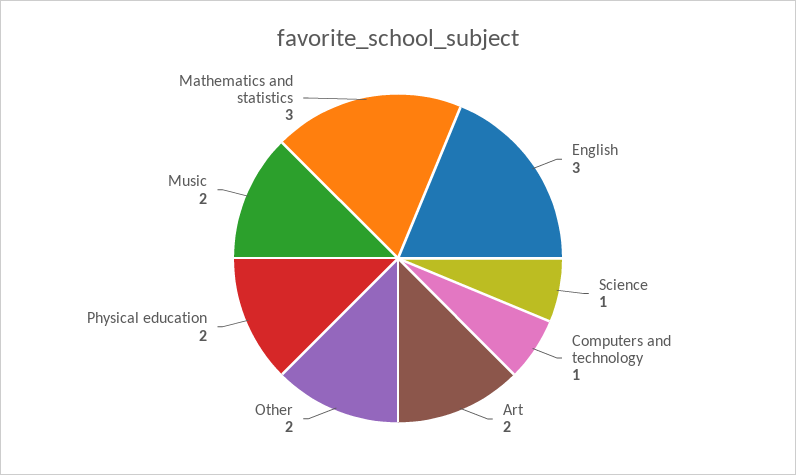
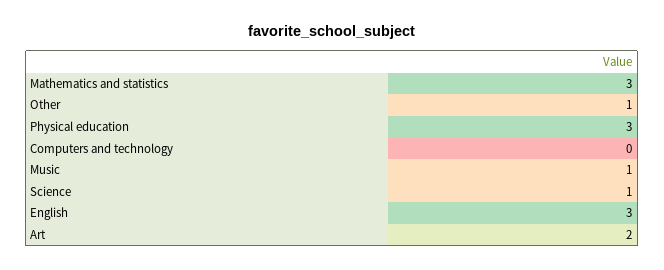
  {
    "English": 3,
    "Science": 1,
-   "Computers and technology": 1,
+   "Computers and technology": 0,
    "Art": 2,
-   "Other": 2,
+   "Other": 1,
-   "Physical education": 2,
+   "Physical education": 3,
-   "Music": 2,
+   "Music": 1,
    "Mathematics and statistics": 3
  }

